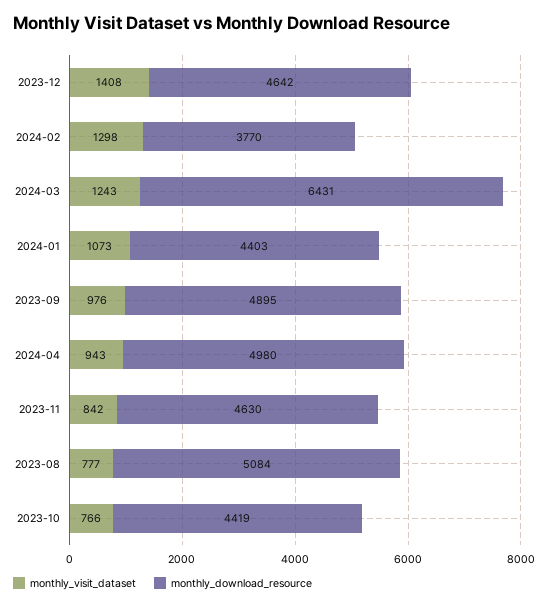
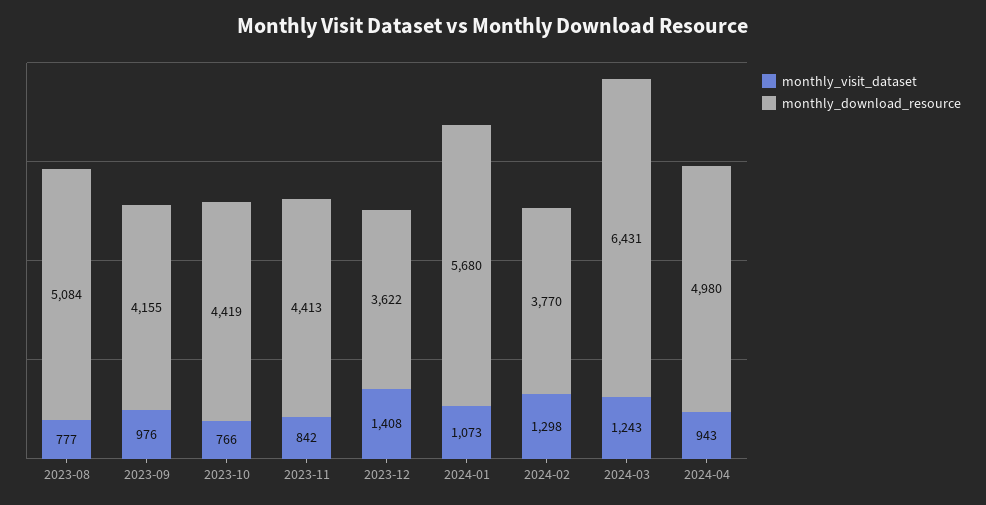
  {
    "monthly_visit_dataset": {
      "2023-12": 1408,
      "2024-02": 1298,
      "2024-03": 1243,
      "2024-01": 1073,
      "2023-09": 976,
      "2024-04": 943,
      "2023-11": 842,
      "2023-08": 777,
      "2023-10": 766
    },
    "monthly_download_resource": {
-     "2023-12": 4642,
+     "2023-12": 3622,
      "2024-02": 3770,
      "2024-03": 6431,
-     "2024-01": 4403,
+     "2024-01": 5680,
-     "2023-09": 4895,
+     "2023-09": 4155,
      "2024-04": 4980,
-     "2023-11": 4630,
+     "2023-11": 4413,
      "2023-08": 5084,
      "2023-10": 4419
    }
  }

